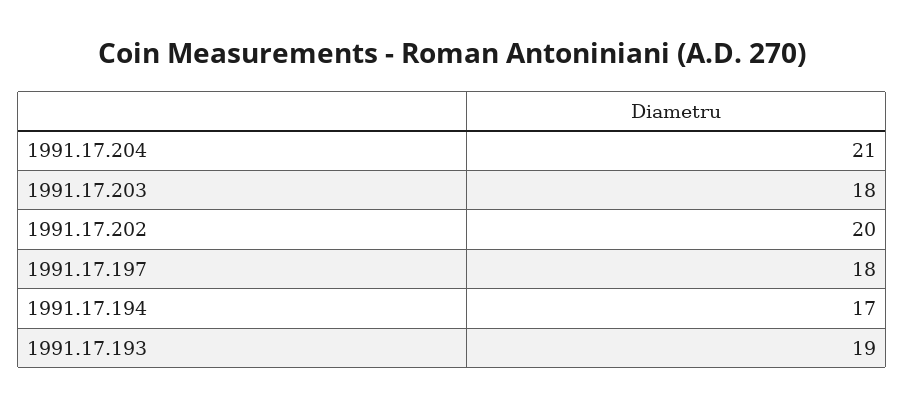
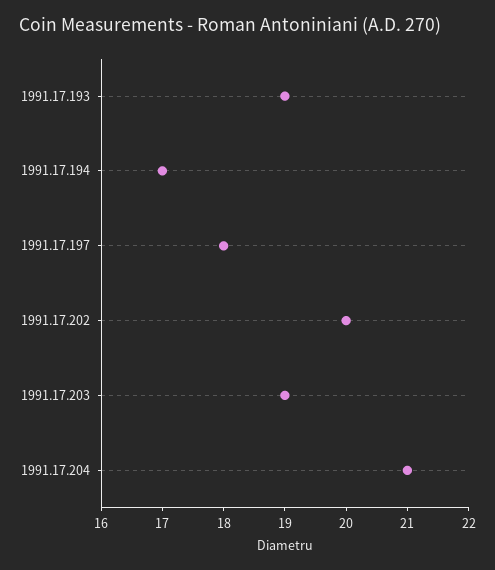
  {
    "1991.17.204": 21,
-   "1991.17.203": 18,
+   "1991.17.203": 19,
    "1991.17.202": 20,
    "1991.17.197": 18,
    "1991.17.194": 17,
    "1991.17.193": 19
  }

